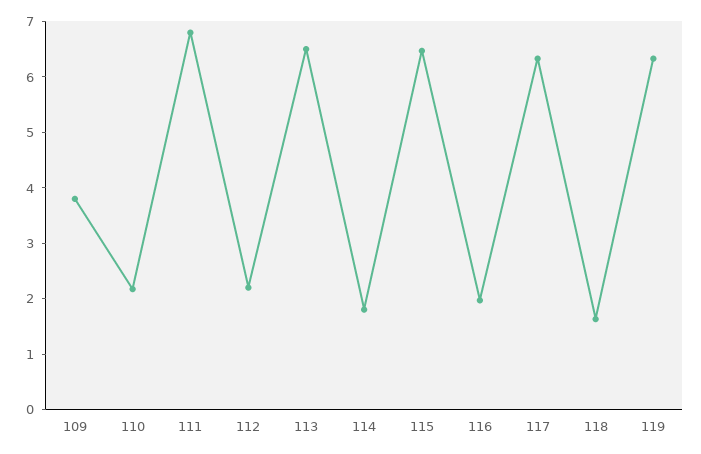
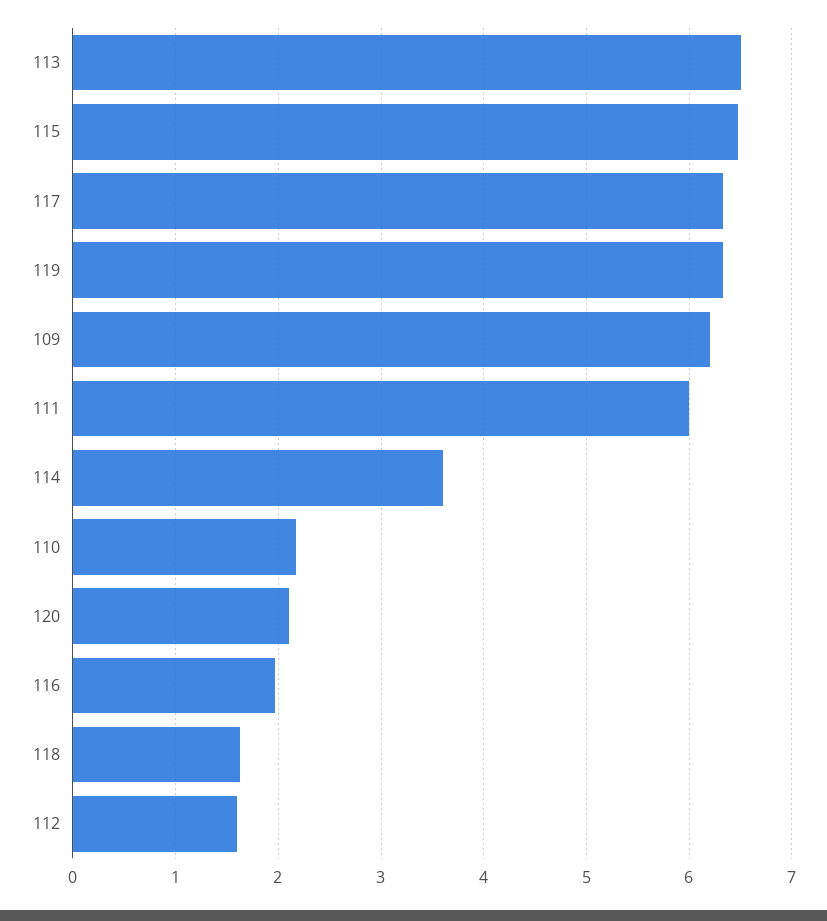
  {
-   "109": 3.8,
+   "109": 6.2,
    "110": 2.2,
-   "111": 6.8,
+   "111": 6,
-   "112": 2.2,
+   "112": 1.6,
    "113": 6.5,
-   "114": 1.8,
+   "114": 3.6,
    "115": 6.5,
    "116": 2,
    "117": 6.3,
    "118": 1.6,
-   "119": 6.3
+   "119": 6.3,
+   "120": 2.1
  }

